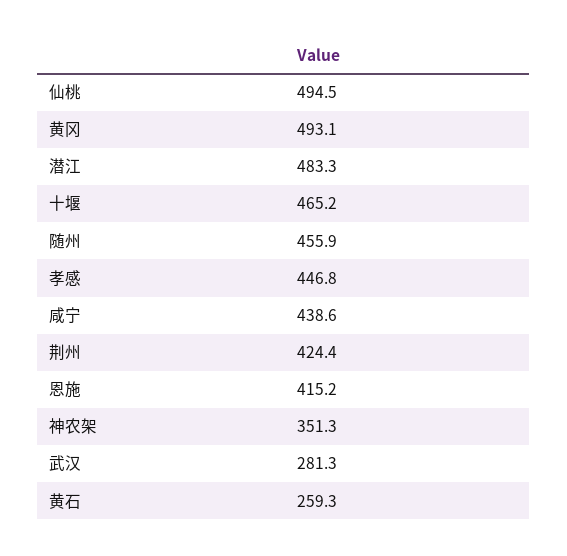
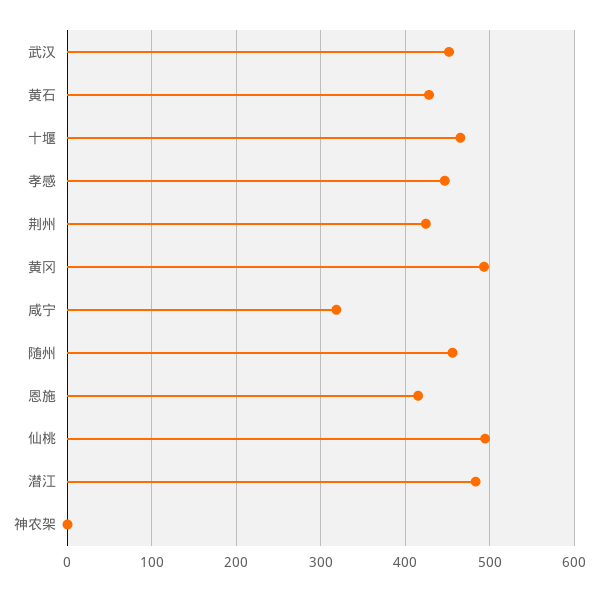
  {
    "仙桃": 494.5,
    "黄冈": 493.1,
    "潜江": 483.3,
    "十堰": 465.2,
    "随州": 455.9,
    "孝感": 446.8,
-   "咸宁": 438.6,
+   "咸宁": 320,
    "荆州": 424.4,
    "恩施": 415.2,
-   "神农架": 351.3,
+   "神农架": 0,
-   "武汉": 281.3,
+   "武汉": 450,
-   "黄石": 259.3
+   "黄石": 430
  }

